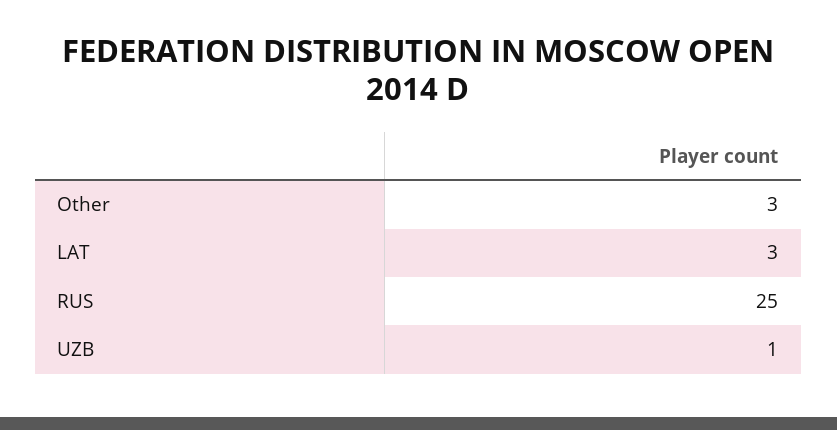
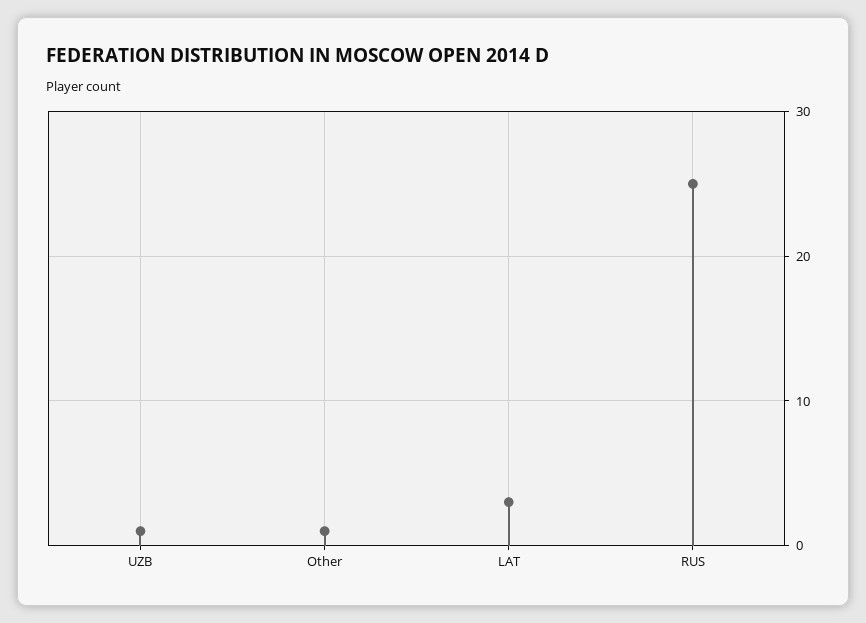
  {
-   "Other": 3,
+   "Other": 1,
    "LAT": 3,
    "RUS": 25,
    "UZB": 1
  }

